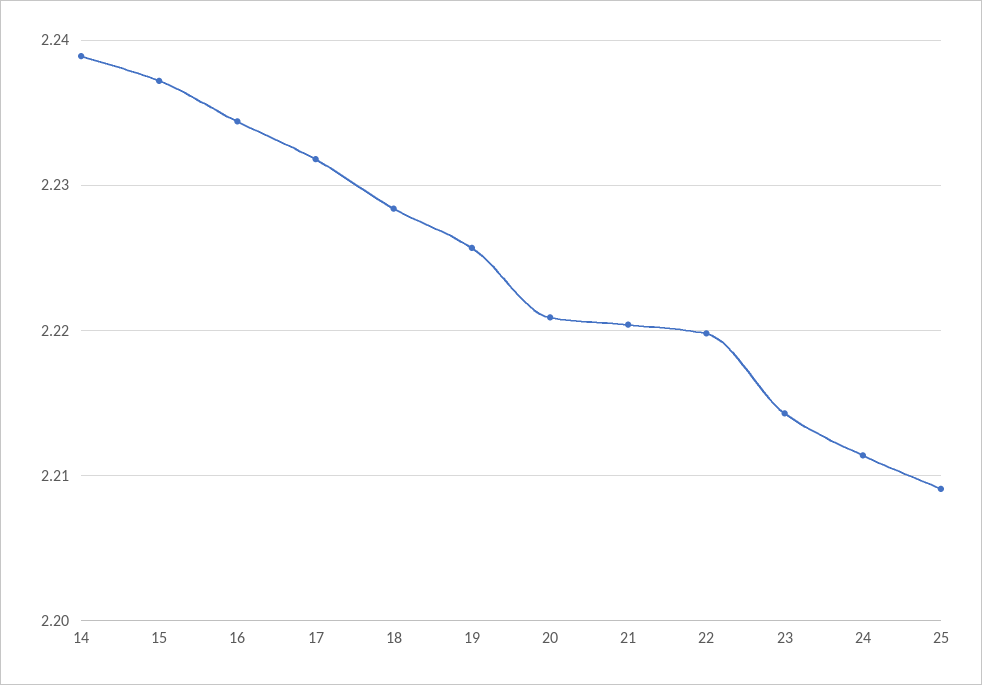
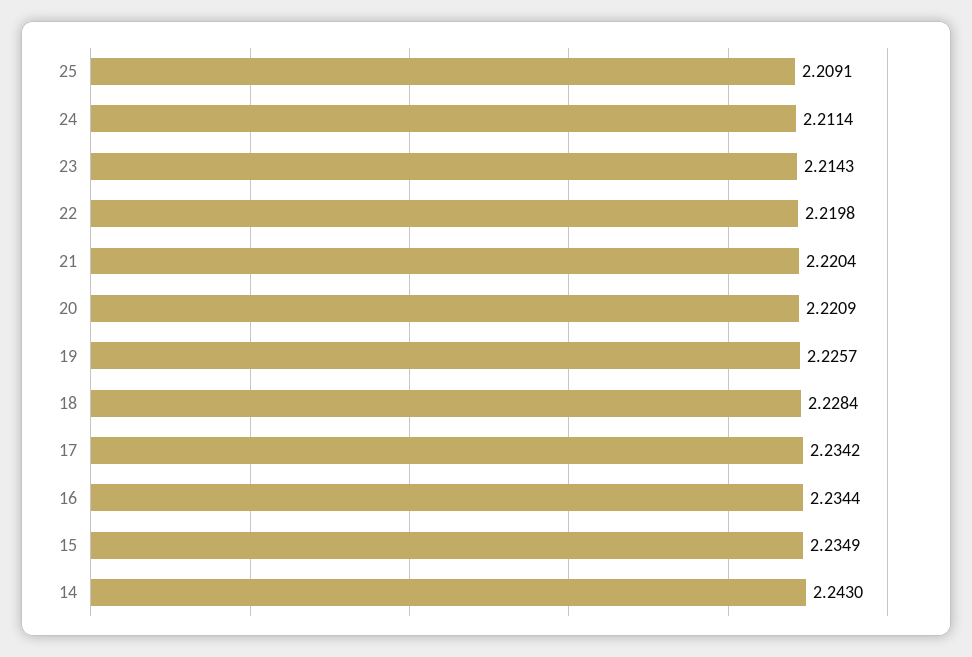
  {
-   "14": 2.239,
+   "14": 2.243,
-   "15": 2.237,
+   "15": 2.2349,
    "16": 2.2344,
-   "17": 2.232,
+   "17": 2.2342,
    "18": 2.2284,
    "19": 2.2257,
    "20": 2.2209,
    "21": 2.2204,
    "22": 2.2198,
    "23": 2.2143,
    "24": 2.2114,
    "25": 2.2091
  }

